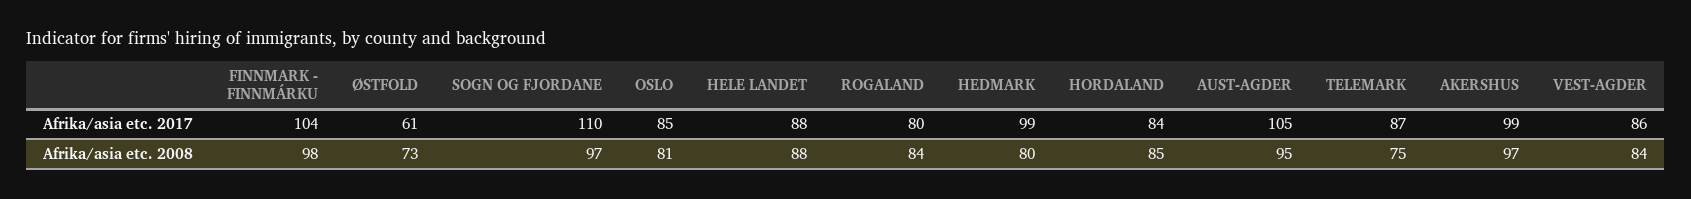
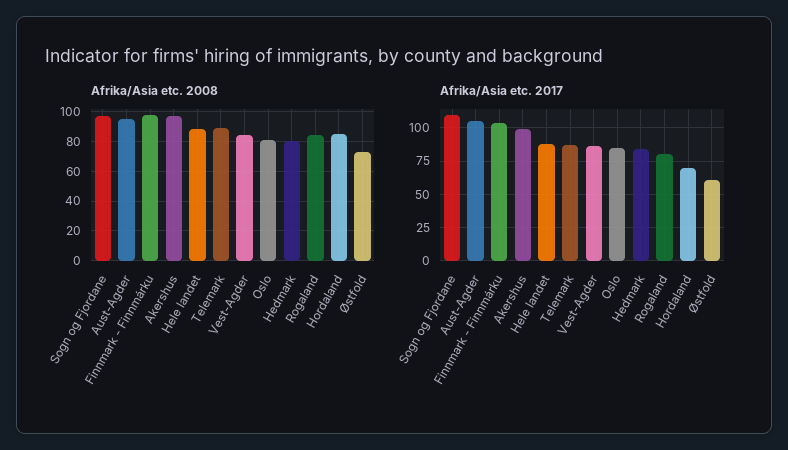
  {
    "Afrika/asia etc. 2017": {
      "FINNMARK - FINNMÁRKU": 104,
      "ØSTFOLD": 61,
      "SOGN OG FJORDANE": 110,
      "OSLO": 85,
      "HELE LANDET": 88,
      "ROGALAND": 80,
-     "HEDMARK": 99,
+     "HEDMARK": 85,
-     "HORDALAND": 84,
+     "HORDALAND": 70,
      "AUST-AGDER": 105,
      "TELEMARK": 87,
      "AKERSHUS": 99,
      "VEST-AGDER": 86
    },
    "Afrika/asia etc. 2008": {
      "FINNMARK - FINNMÁRKU": 98,
      "ØSTFOLD": 73,
      "SOGN OG FJORDANE": 97,
      "OSLO": 81,
      "HELE LANDET": 88,
      "ROGALAND": 84,
      "HEDMARK": 80,
      "HORDALAND": 85,
      "AUST-AGDER": 95,
-     "TELEMARK": 75,
+     "TELEMARK": 90,
      "AKERSHUS": 97,
      "VEST-AGDER": 84
    }
  }

